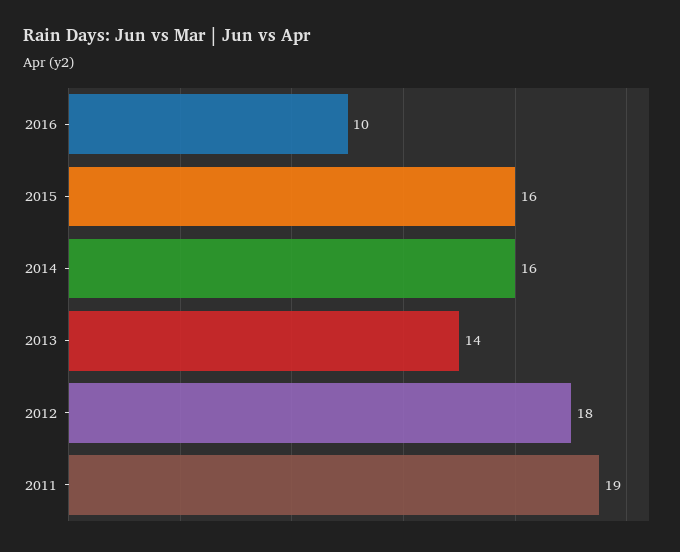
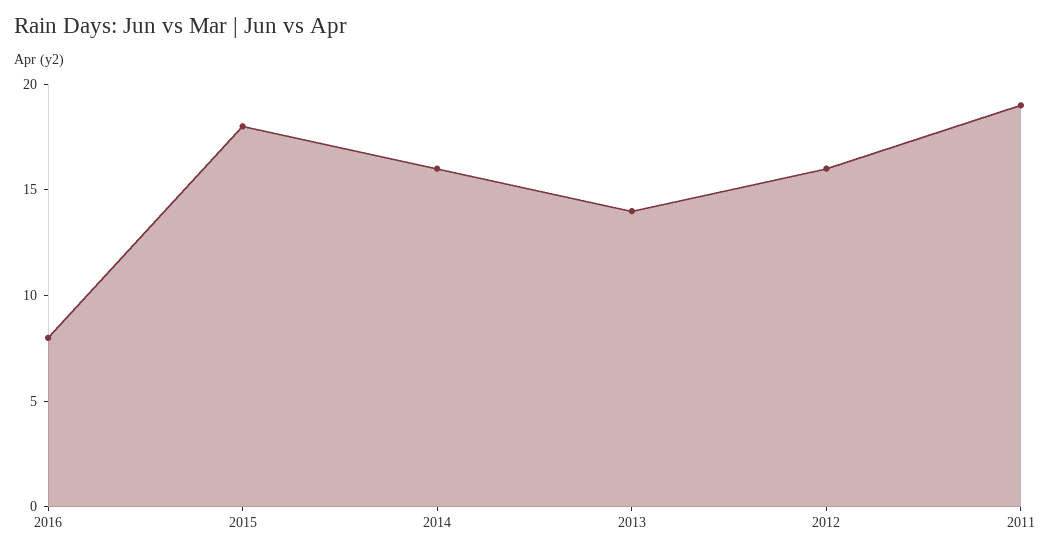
  {
-   "2016": 10,
+   "2016": 8,
-   "2015": 16,
+   "2015": 18,
    "2014": 16,
    "2013": 14,
-   "2012": 18,
+   "2012": 16,
    "2011": 19
  }

